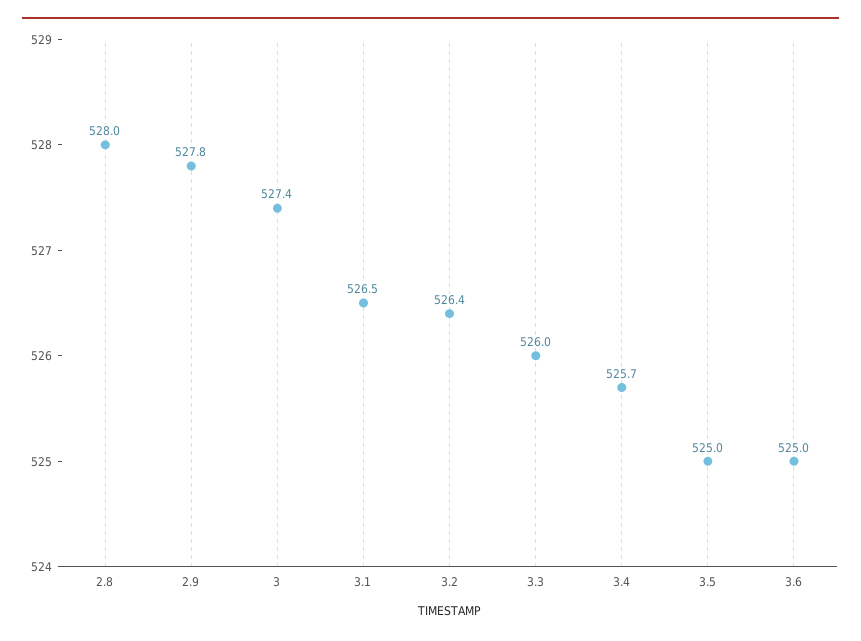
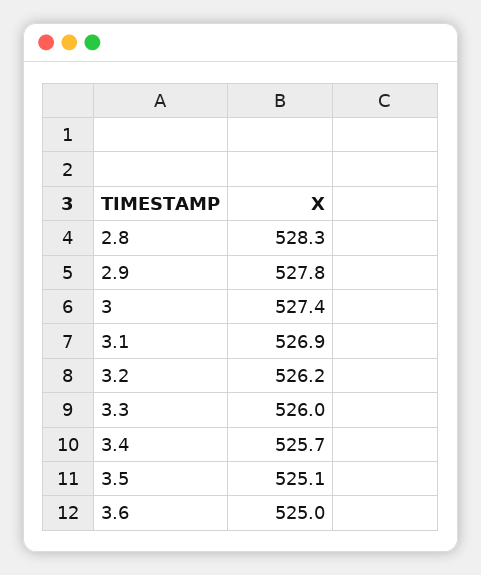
  {
-   "2.8": 528,
+   "2.8": 528.3,
    "2.9": 527.8,
    "3": 527.4,
-   "3.1": 526.5,
+   "3.1": 526.9,
-   "3.2": 526.4,
+   "3.2": 526.2,
    "3.3": 526,
    "3.4": 525.7,
-   "3.5": 525,
+   "3.5": 525.1,
    "3.6": 525
  }

